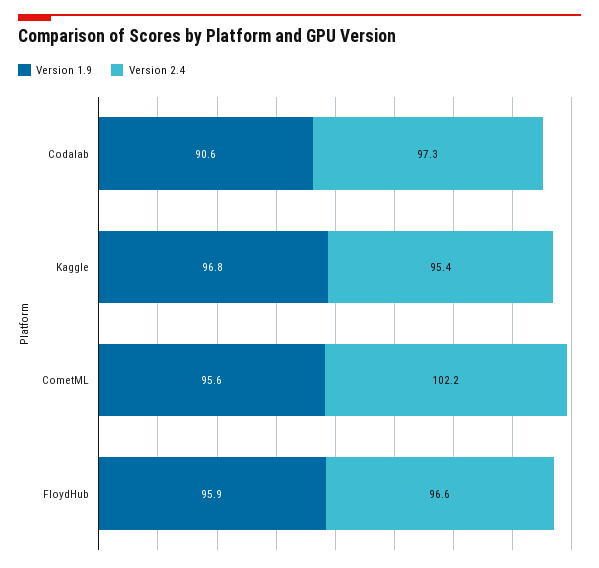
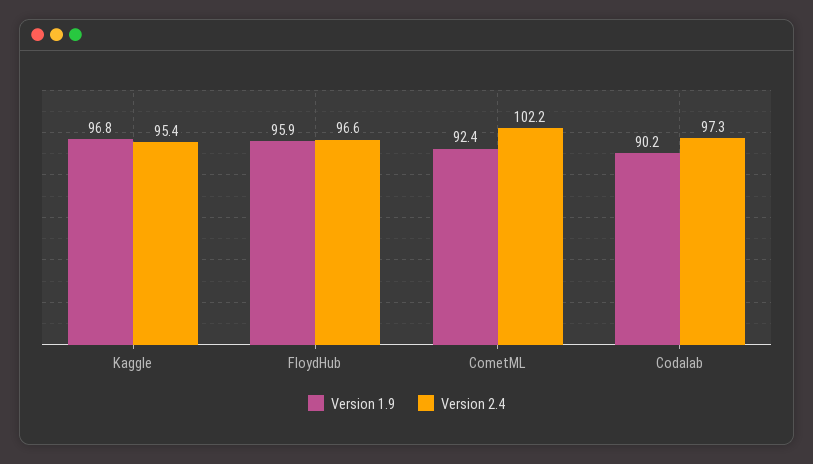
  {
    "Version 1.9": {
-     "Codalab": 90.6,
+     "Codalab": 90.2,
      "Kaggle": 96.8,
-     "CometML": 95.6,
+     "CometML": 92.4,
      "FloydHub": 95.9
    },
    "Version 2.4": {
      "Codalab": 97.3,
      "Kaggle": 95.4,
      "CometML": 102.2,
      "FloydHub": 96.6
    }
  }

